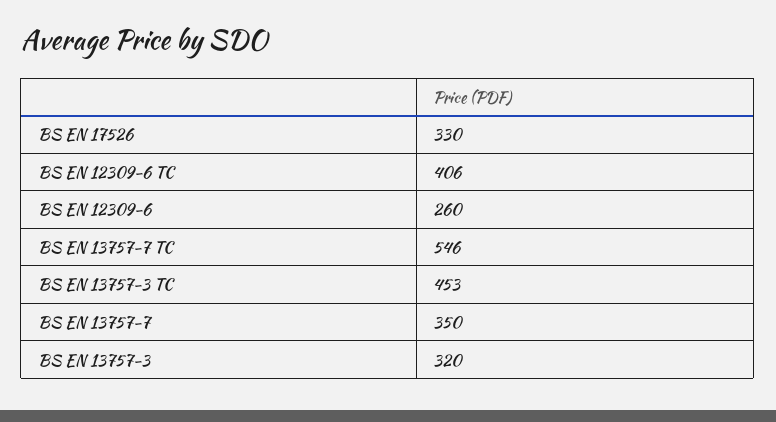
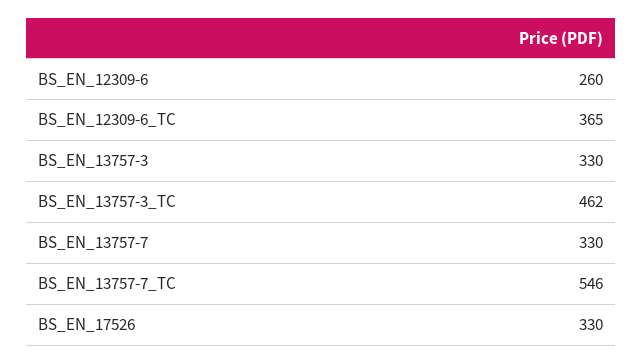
  {
    "BS EN 17526": 330,
-   "BS EN 12309-6 TC": 406,
+   "BS EN 12309-6 TC": 365,
    "BS EN 12309-6": 260,
    "BS EN 13757-7 TC": 546,
-   "BS EN 13757-3 TC": 453,
+   "BS EN 13757-3 TC": 462,
-   "BS EN 13757-7": 350,
+   "BS EN 13757-7": 330,
-   "BS EN 13757-3": 320
+   "BS EN 13757-3": 330
  }

